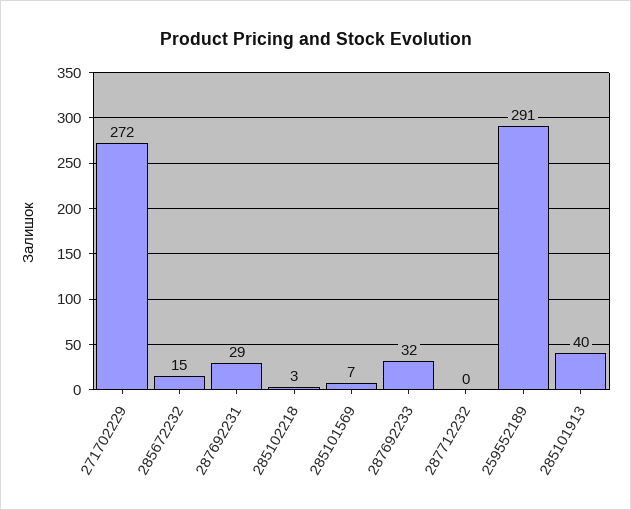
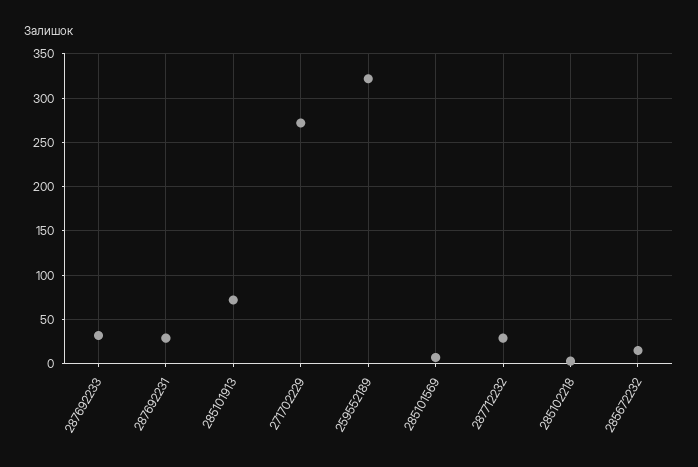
  {
    "271702229": 272,
    "285672232": 15,
    "287692231": 29,
    "285102218": 3,
    "285101569": 7,
    "287692233": 32,
-   "287712232": 0,
+   "287712232": 30,
-   "259552189": 291,
+   "259552189": 320,
-   "285101913": 40
+   "285101913": 70
  }

